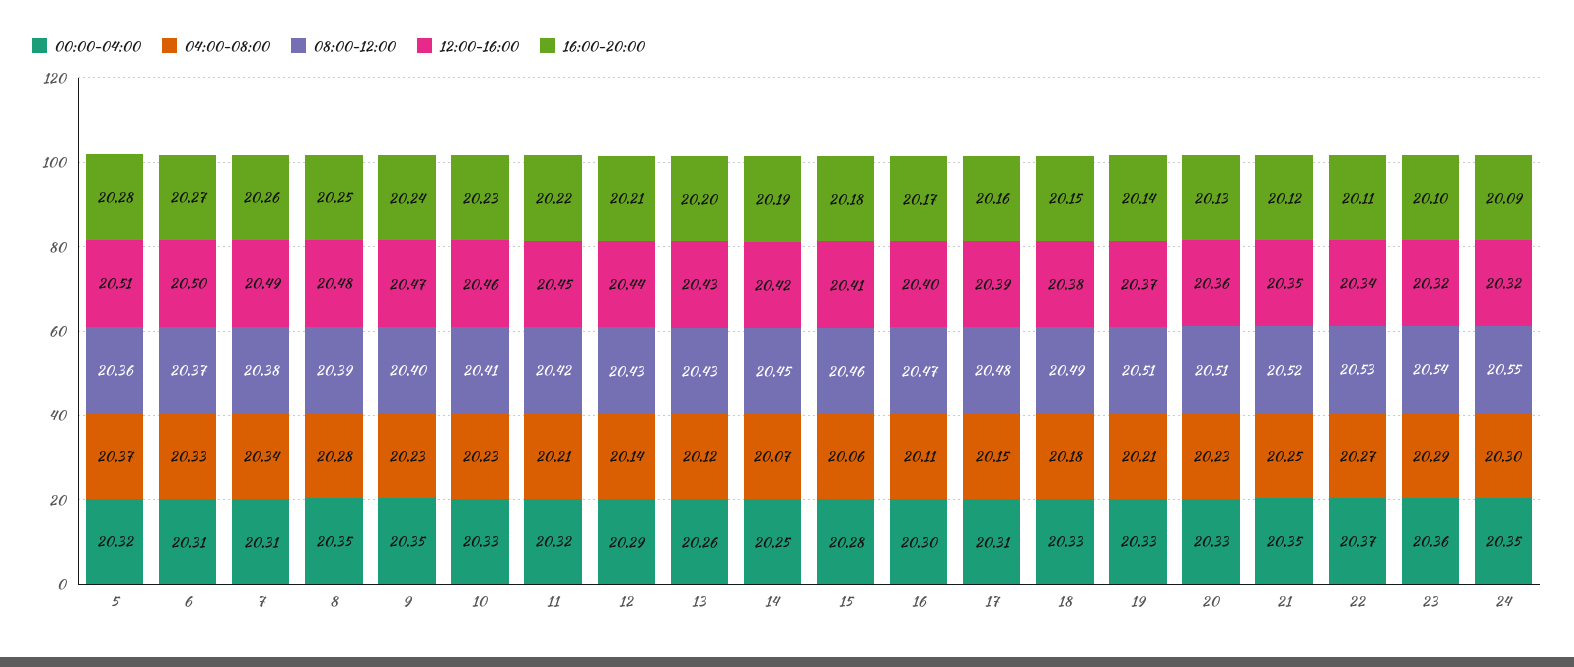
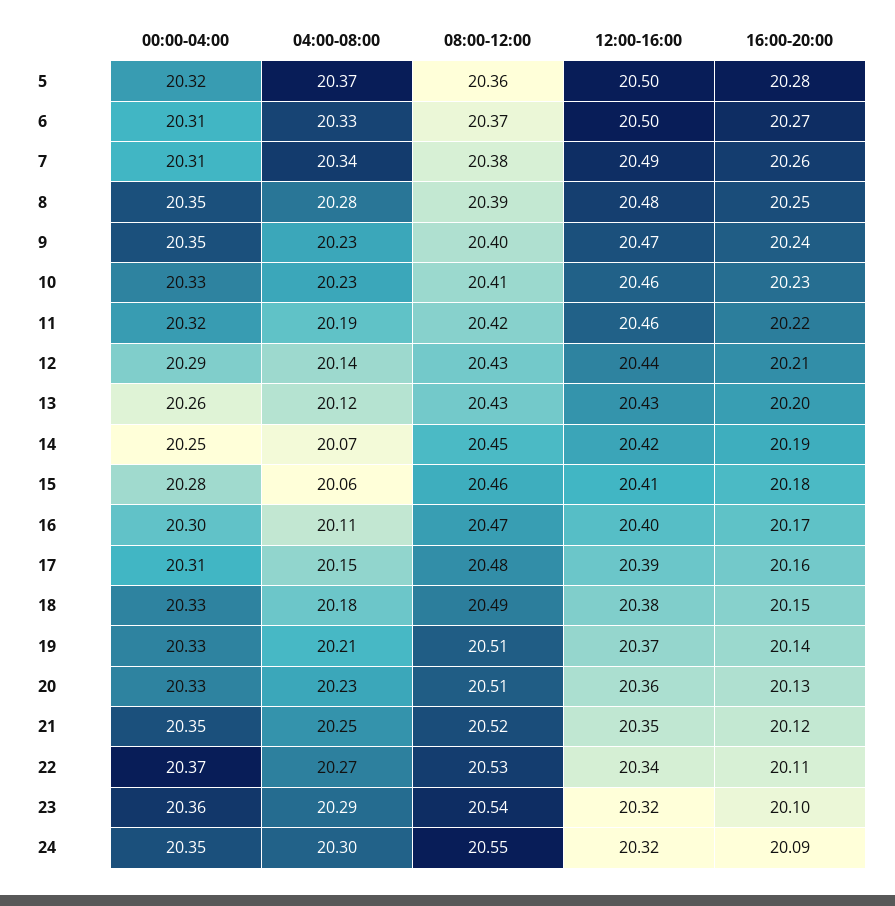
  {
    "00:00-04:00": {
      "5": 20.32,
      "6": 20.31,
      "7": 20.31,
      "8": 20.35,
      "9": 20.35,
      "10": 20.33,
      "11": 20.32,
      "12": 20.29,
      "13": 20.26,
      "14": 20.25,
      "15": 20.28,
      "16": 20.3,
      "17": 20.31,
      "18": 20.33,
      "19": 20.33,
      "20": 20.33,
      "21": 20.35,
      "22": 20.37,
      "23": 20.36,
      "24": 20.35
    },
    "04:00-08:00": {
      "5": 20.37,
      "6": 20.33,
      "7": 20.34,
      "8": 20.28,
      "9": 20.23,
      "10": 20.23,
-     "11": 20.21,
+     "11": 20.19,
      "12": 20.14,
      "13": 20.12,
      "14": 20.07,
      "15": 20.06,
      "16": 20.11,
      "17": 20.15,
      "18": 20.18,
      "19": 20.21,
      "20": 20.23,
      "21": 20.25,
      "22": 20.27,
      "23": 20.29,
      "24": 20.3
    },
    "08:00-12:00": {
      "5": 20.36,
      "6": 20.37,
      "7": 20.38,
      "8": 20.39,
      "9": 20.4,
      "10": 20.41,
      "11": 20.42,
      "12": 20.43,
      "13": 20.43,
      "14": 20.45,
      "15": 20.46,
      "16": 20.47,
      "17": 20.48,
      "18": 20.49,
      "19": 20.51,
      "20": 20.51,
      "21": 20.52,
      "22": 20.53,
      "23": 20.54,
      "24": 20.55
    },
    "12:00-16:00": {
-     "5": 20.51,
+     "5": 20.5,
      "6": 20.5,
      "7": 20.49,
      "8": 20.48,
      "9": 20.47,
      "10": 20.46,
-     "11": 20.45,
+     "11": 20.46,
      "12": 20.44,
      "13": 20.43,
      "14": 20.42,
      "15": 20.41,
      "16": 20.4,
      "17": 20.39,
      "18": 20.38,
      "19": 20.37,
      "20": 20.36,
      "21": 20.35,
      "22": 20.34,
      "23": 20.32,
      "24": 20.32
    },
    "16:00-20:00": {
      "5": 20.28,
      "6": 20.27,
      "7": 20.26,
      "8": 20.25,
      "9": 20.24,
      "10": 20.23,
      "11": 20.22,
      "12": 20.21,
      "13": 20.2,
      "14": 20.19,
      "15": 20.18,
      "16": 20.17,
      "17": 20.16,
      "18": 20.15,
      "19": 20.14,
      "20": 20.13,
      "21": 20.12,
      "22": 20.11,
      "23": 20.1,
      "24": 20.09
    }
  }

